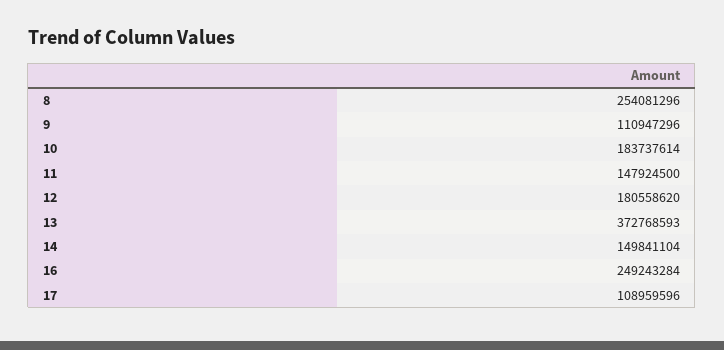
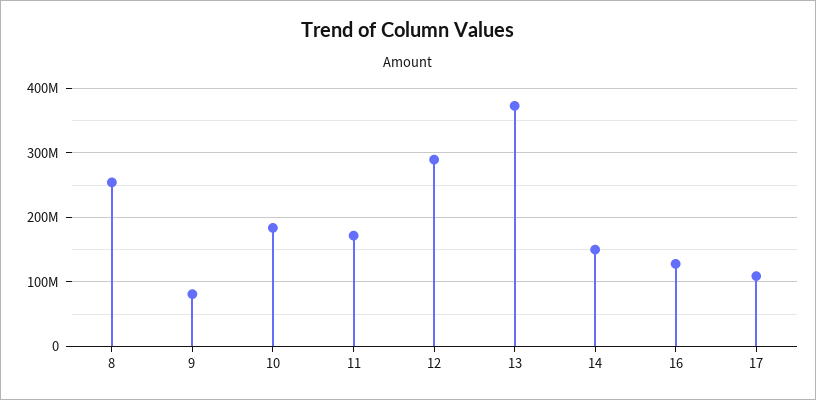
  {
    "8": 254081296,
-   "9": 110947296,
+   "9": 80000000,
    "10": 183737614,
-   "11": 147924500,
+   "11": 170000000,
-   "12": 180558620,
+   "12": 290000000,
    "13": 372768593,
    "14": 149841104,
-   "16": 249243284,
+   "16": 130000000,
    "17": 108959596
  }

